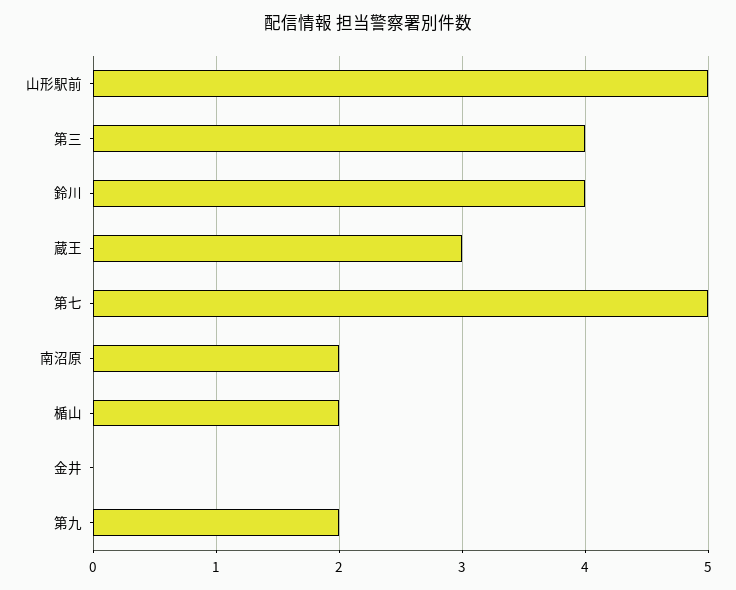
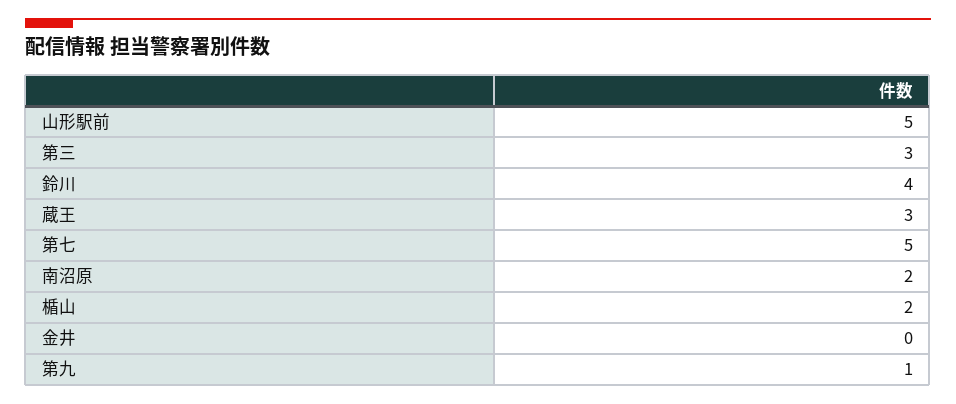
  {
    "山形駅前": 5,
-   "第三": 4,
+   "第三": 3,
    "鈴川": 4,
    "蔵王": 3,
    "第七": 5,
    "南沼原": 2,
    "楯山": 2,
    "金井": 0,
-   "第九": 2
+   "第九": 1
  }

